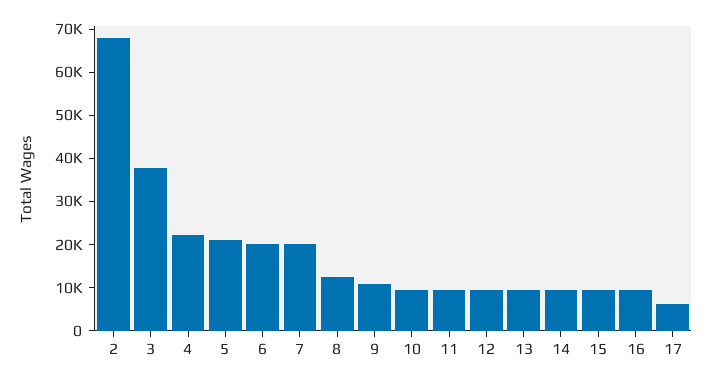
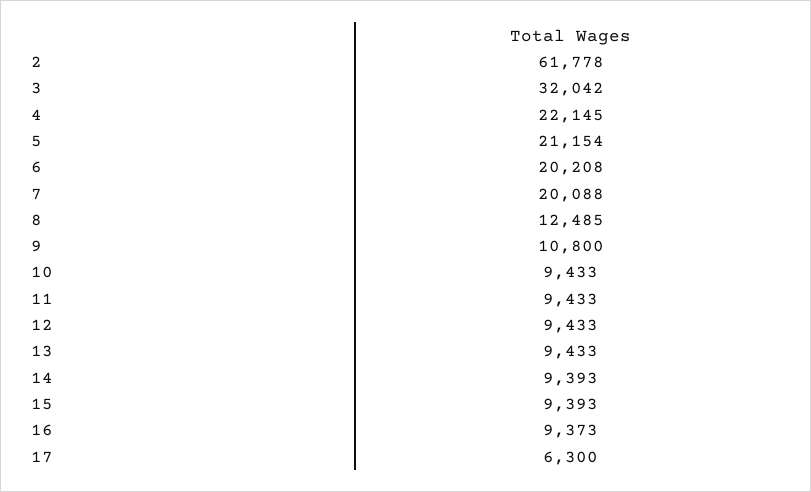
  {
-   "2": 68000,
+   "2": 61778,
-   "3": 38000,
+   "3": 32042,
    "4": 22145,
    "5": 21154,
    "6": 20208,
    "7": 20088,
    "8": 12485,
    "9": 10800,
    "10": 9433,
    "11": 9433,
    "12": 9433,
    "13": 9433,
    "14": 9393,
    "15": 9393,
    "16": 9373,
    "17": 6300
  }

